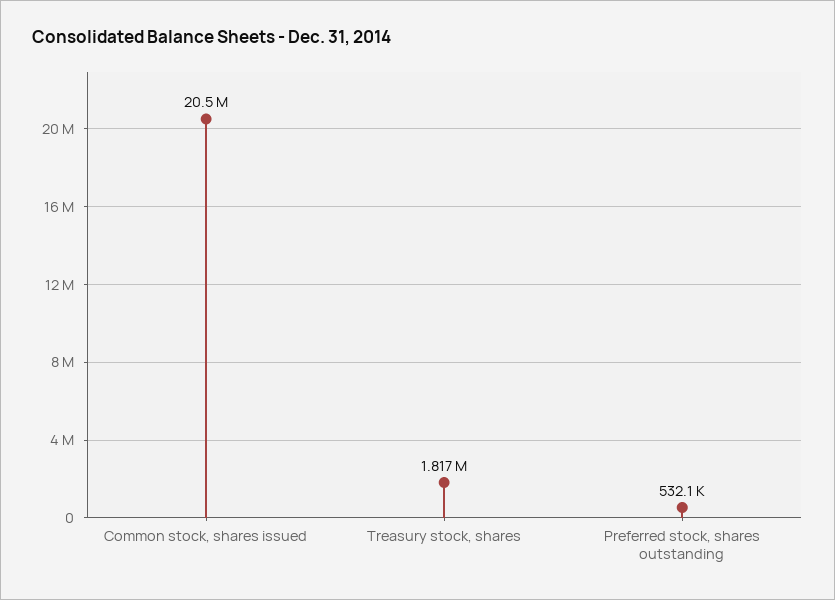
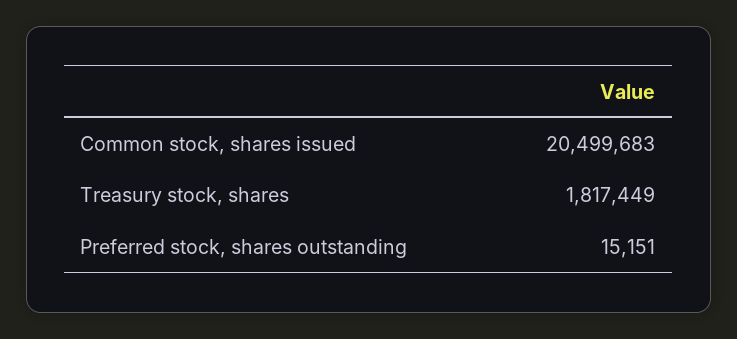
  {
    "Common stock, shares issued": 20499683,
    "Treasury stock, shares": 1817449,
-   "Preferred stock, shares outstanding": 532100
+   "Preferred stock, shares outstanding": 15151
  }

